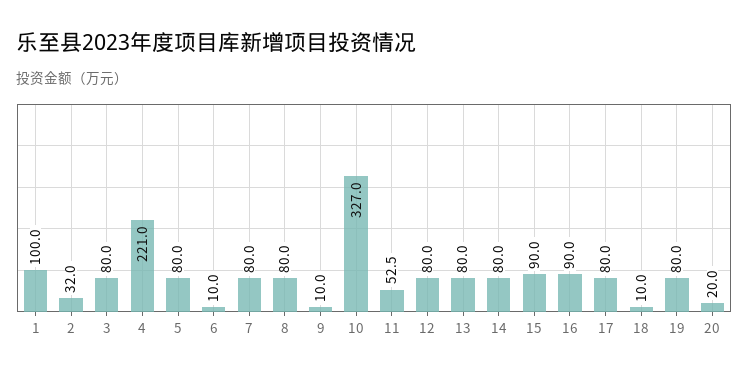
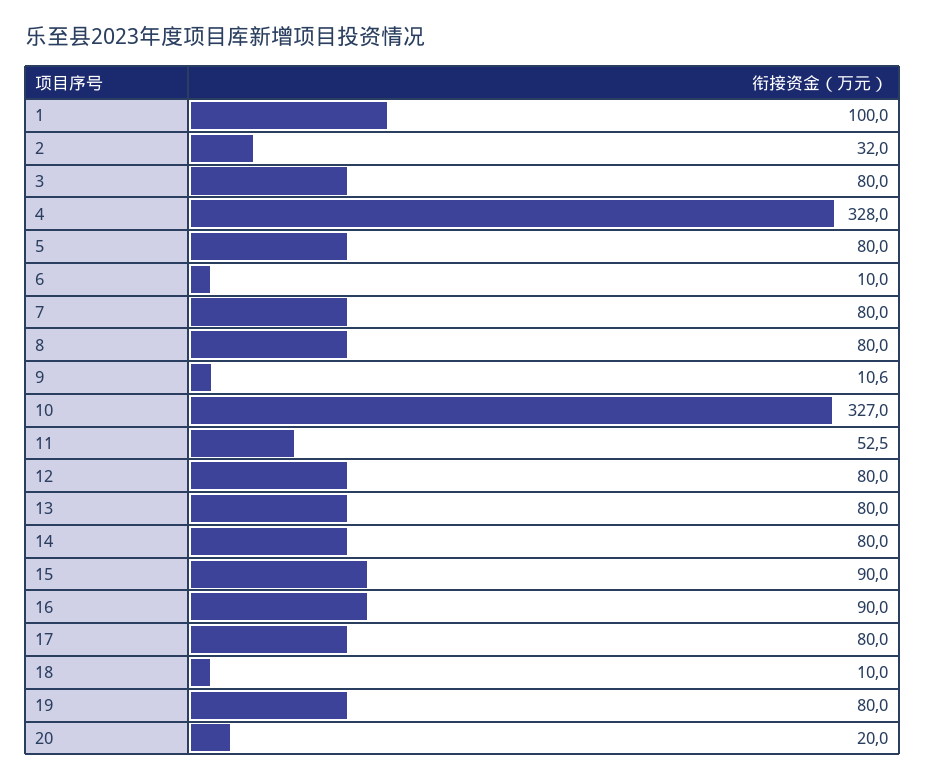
  {
    "1": 100,
    "2": 32,
    "3": 80,
-   "4": 221,
+   "4": 328,
    "5": 80,
    "6": 10,
    "7": 80,
    "8": 80,
-   "9": 10,
+   "9": 10.6,
    "10": 327,
    "11": 52.5,
    "12": 80,
    "13": 80,
    "14": 80,
    "15": 90,
    "16": 90,
    "17": 80,
    "18": 10,
    "19": 80,
    "20": 20
  }

